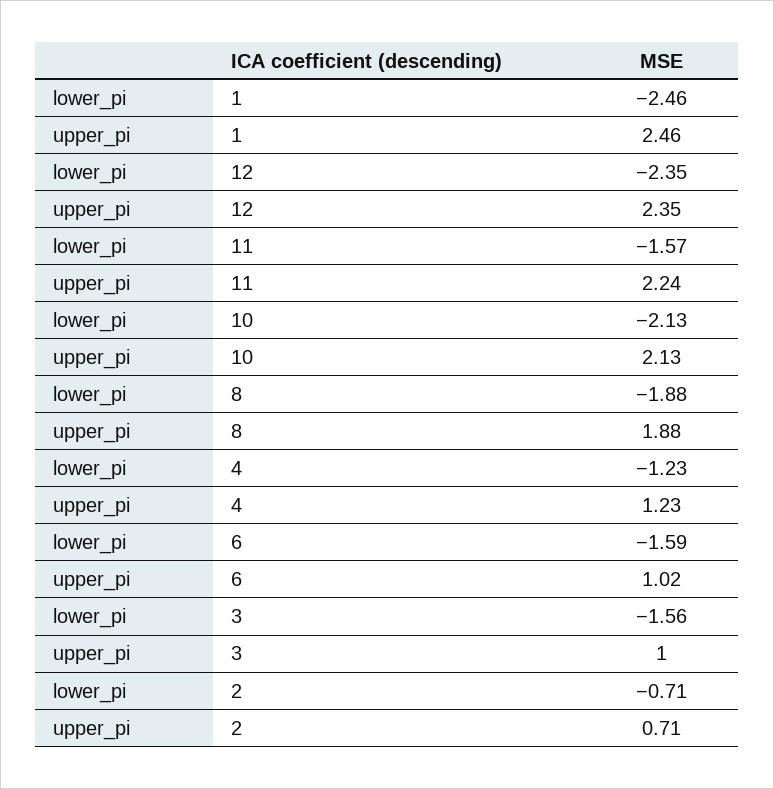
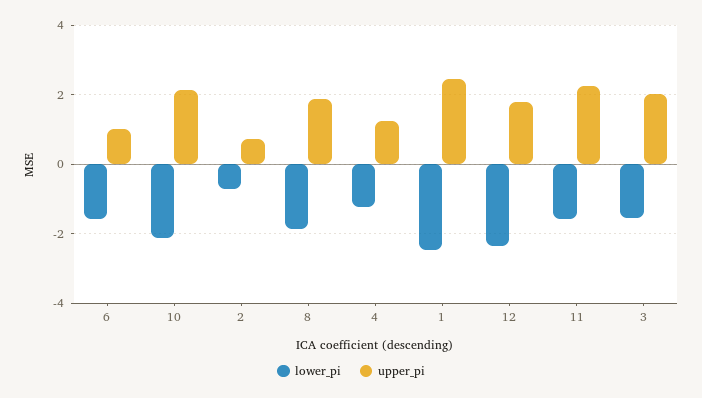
  {
    "lower_pi": {
      "1": -2.46,
      "12": -2.35,
      "11": -1.57,
      "10": -2.13,
      "8": -1.88,
      "4": -1.23,
      "6": -1.59,
      "3": -1.56,
      "2": -0.71
    },
    "upper_pi": {
      "1": 2.46,
-     "12": 2.35,
+     "12": 1.8,
      "11": 2.24,
      "10": 2.13,
      "8": 1.88,
      "4": 1.23,
      "6": 1.02,
-     "3": 1,
+     "3": 2,
      "2": 0.71
    }
  }

